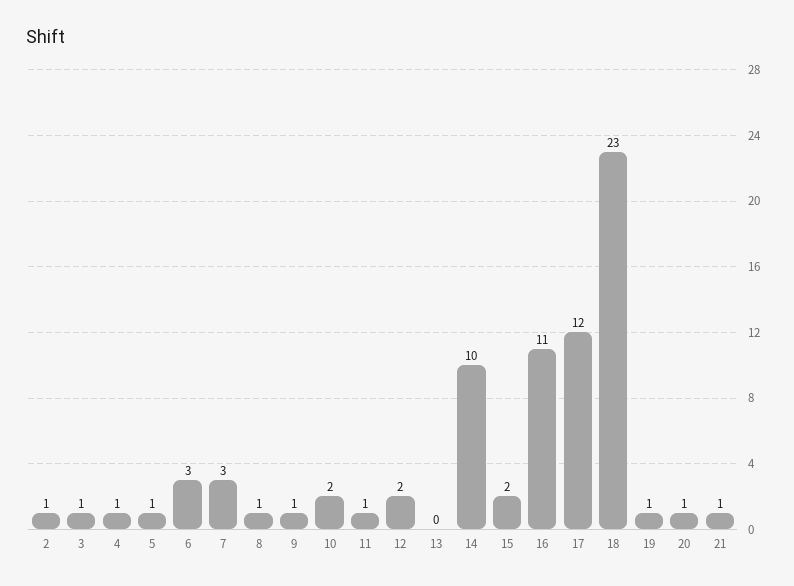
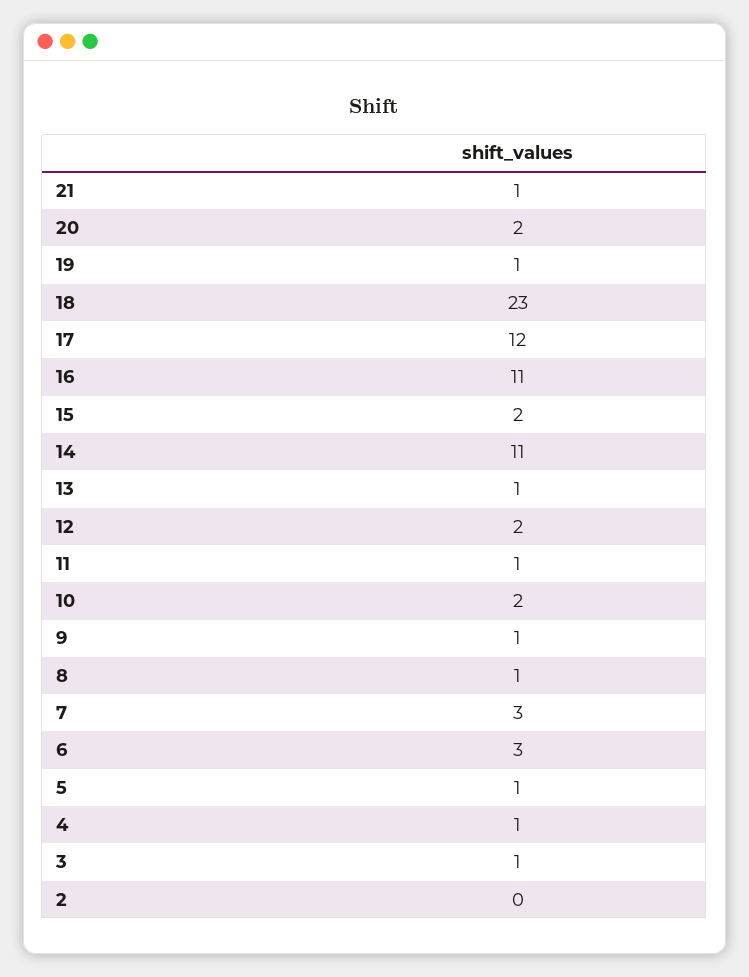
  {
-   "2": 1,
+   "2": 0,
    "3": 1,
    "4": 1,
    "5": 1,
    "6": 3,
    "7": 3,
    "8": 1,
    "9": 1,
    "10": 2,
    "11": 1,
    "12": 2,
-   "13": 0,
+   "13": 1,
-   "14": 10,
+   "14": 11,
    "15": 2,
    "16": 11,
    "17": 12,
    "18": 23,
    "19": 1,
-   "20": 1,
+   "20": 2,
    "21": 1
  }

